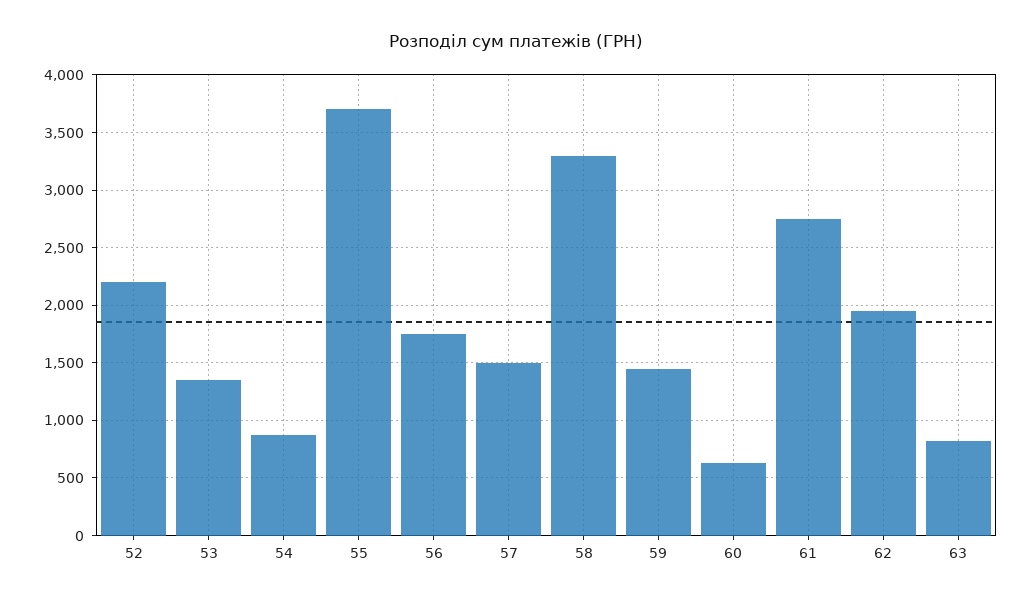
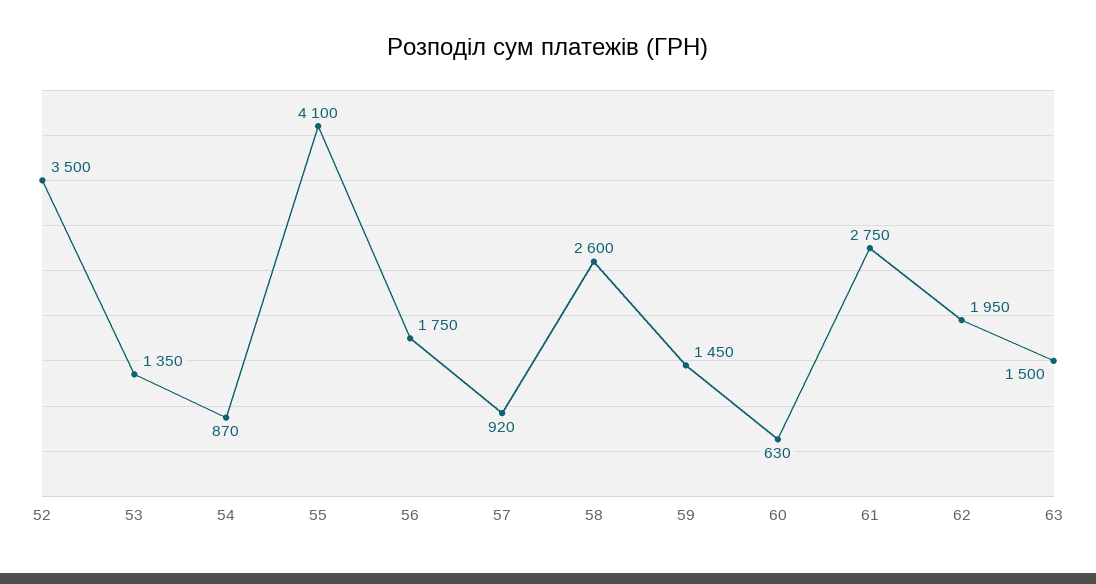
  {
-   "52": 2200,
+   "52": 3500,
    "53": 1350,
    "54": 870,
-   "55": 3700,
+   "55": 4100,
    "56": 1750,
-   "57": 1500,
+   "57": 920,
-   "58": 3300,
+   "58": 2600,
    "59": 1450,
    "60": 630,
    "61": 2750,
    "62": 1950,
-   "63": 800
+   "63": 1500
  }

